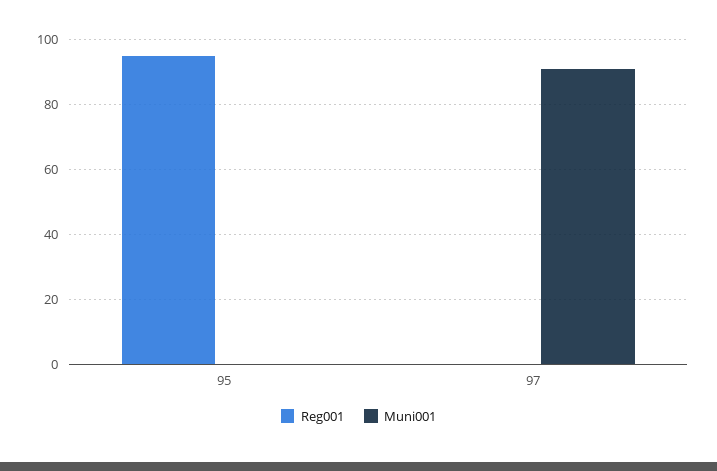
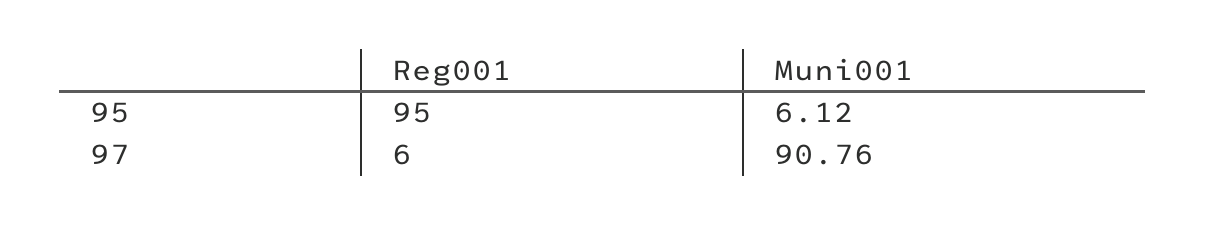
  {
    "Reg001": {
      "95": 95,
-     "97": 0
+     "97": 6
    },
    "Muni001": {
-     "95": 0,
+     "95": 6.12,
      "97": 90.76
    }
  }

